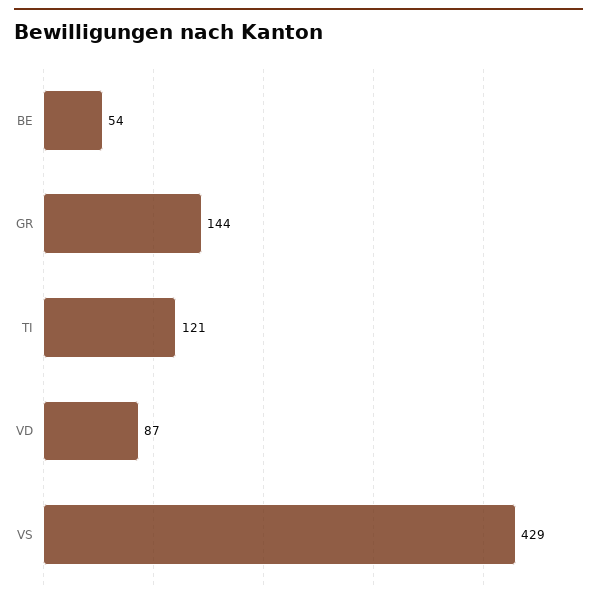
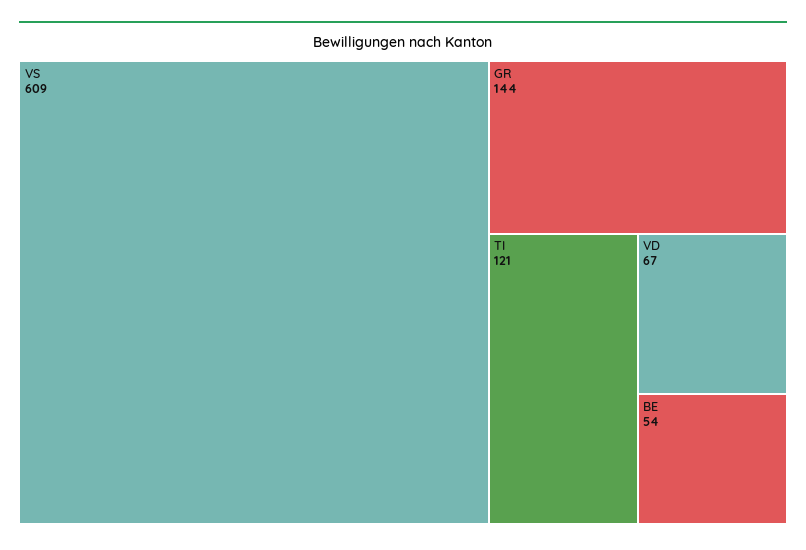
  {
    "BE": 54,
    "GR": 144,
    "TI": 121,
-   "VD": 87,
+   "VD": 67,
-   "VS": 429
+   "VS": 609
  }

